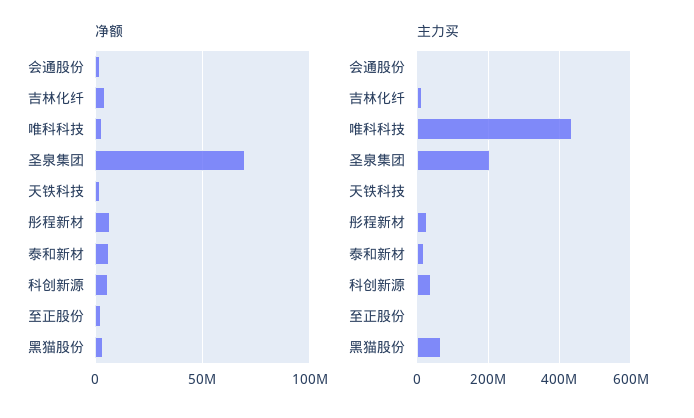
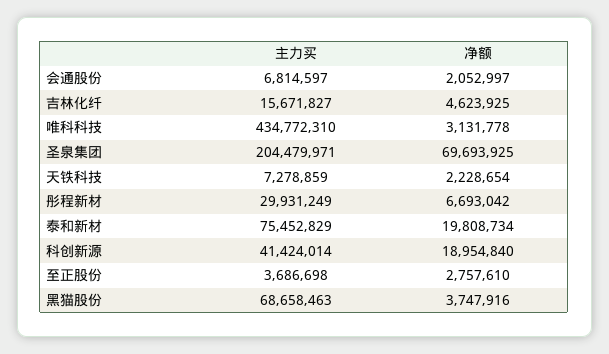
  {
    "净额": {
      "会通股份": 2052997,
      "吉林化纤": 4623925,
      "唯科科技": 3131778,
      "圣泉集团": 69693925,
      "天铁科技": 2228654,
      "彤程新材": 6693042,
-     "泰和新材": 5000000,
+     "泰和新材": 19808734,
-     "科创新源": 5000000,
+     "科创新源": 18954840,
      "至正股份": 2757610,
      "黑猫股份": 3747916
    },
    "主力买": {
      "会通股份": 6814597,
      "吉林化纤": 15671827,
      "唯科科技": 434772310,
      "圣泉集团": 204479971,
      "天铁科技": 7278859,
      "彤程新材": 29931249,
-     "泰和新材": 20000000,
+     "泰和新材": 75452829,
      "科创新源": 41424014,
      "至正股份": 3686698,
      "黑猫股份": 68658463
    }
  }

